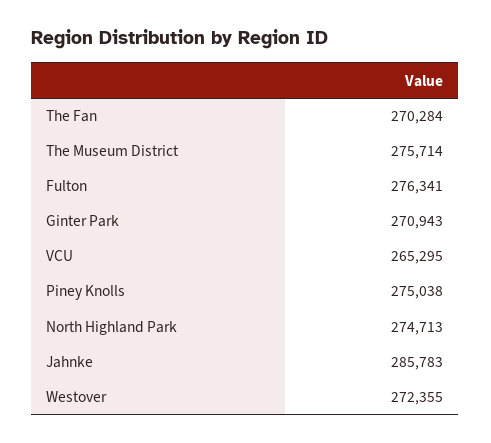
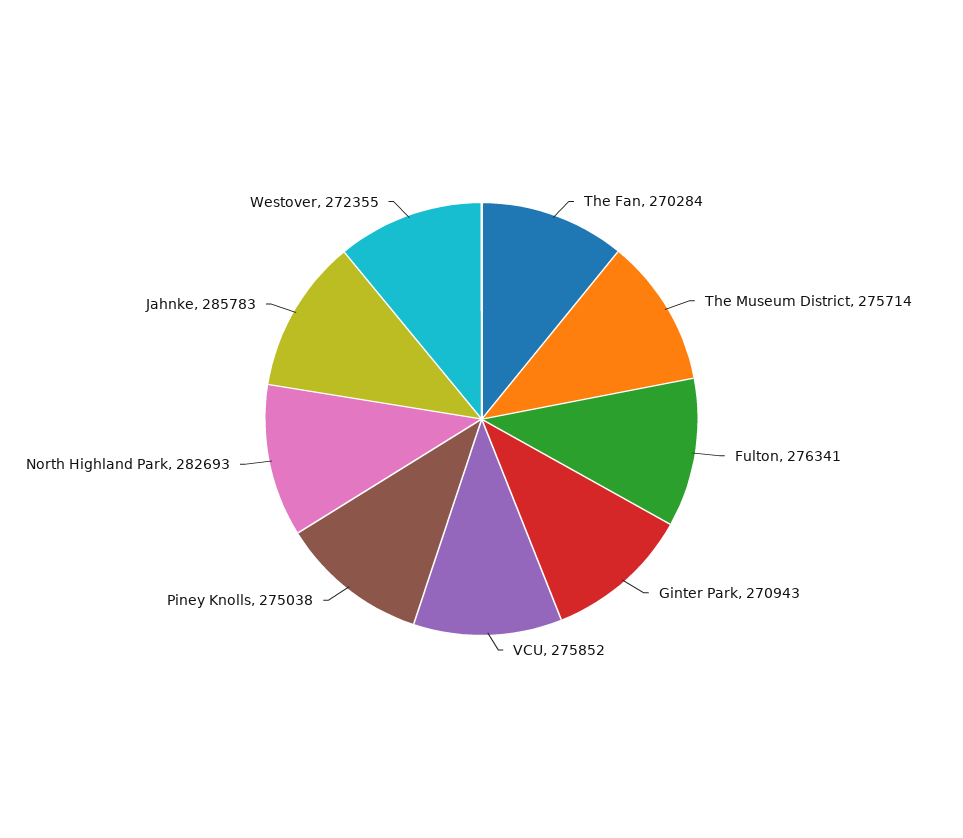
  {
    "The Fan": 270284,
    "The Museum District": 275714,
    "Fulton": 276341,
    "Ginter Park": 270943,
-   "VCU": 265295,
+   "VCU": 275852,
    "Piney Knolls": 275038,
-   "North Highland Park": 274713,
+   "North Highland Park": 282693,
    "Jahnke": 285783,
    "Westover": 272355
  }

